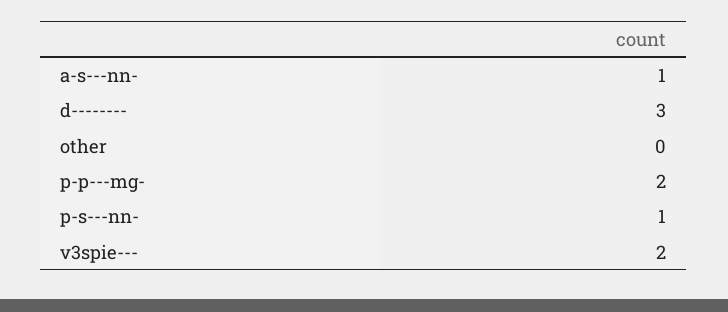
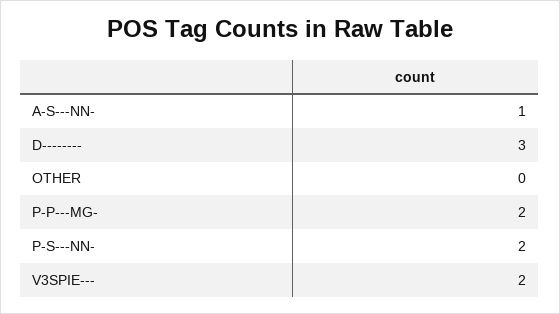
  {
    "a-s---nn-": 1,
    "d--------": 3,
    "other": 0,
    "p-p---mg-": 2,
-   "p-s---nn-": 1,
+   "p-s---nn-": 2,
    "v3spie---": 2
  }

